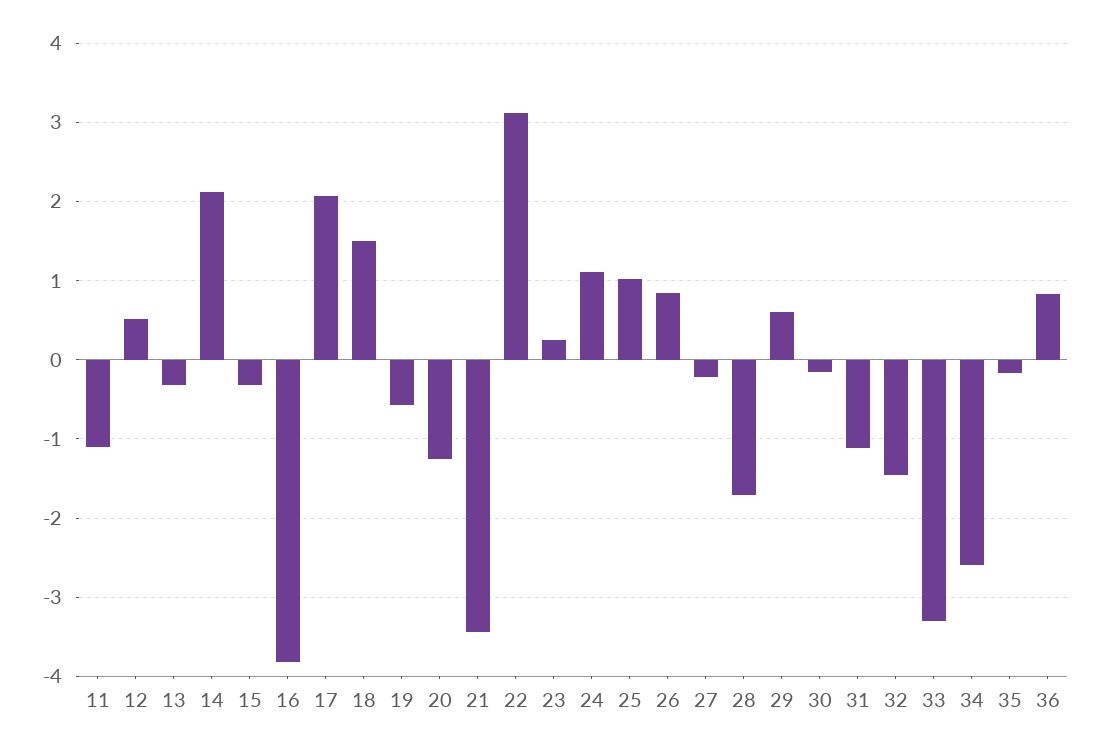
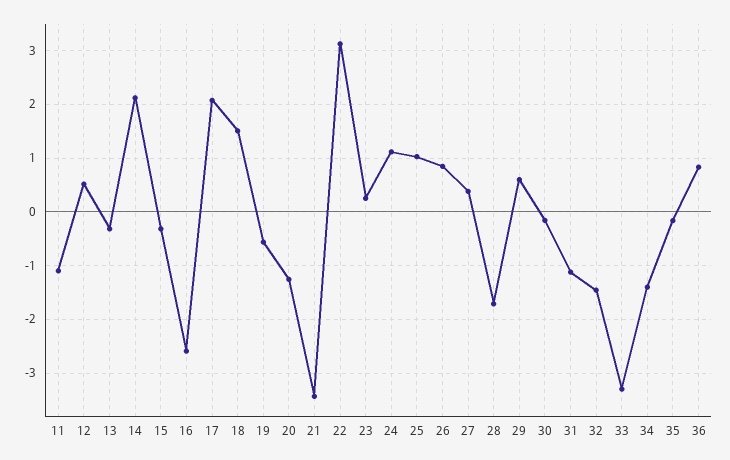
  {
    "11": -1.1,
    "12": 0.5,
    "13": -0.3,
    "14": 2.1,
    "15": -0.3,
-   "16": -3.8,
+   "16": -2.6,
    "17": 2.1,
    "18": 1.5,
    "19": -0.6,
    "20": -1.3,
    "21": -3.4,
    "22": 3.1,
    "23": 0.2,
    "24": 1.1,
    "25": 1,
    "26": 0.8,
-   "27": -0.2,
+   "27": 0.4,
    "28": -1.7,
    "29": 0.6,
    "30": -0.2,
    "31": -1.1,
    "32": -1.5,
    "33": -3.3,
-   "34": -2.6,
+   "34": -1.4,
    "35": -0.2,
    "36": 0.8
  }

